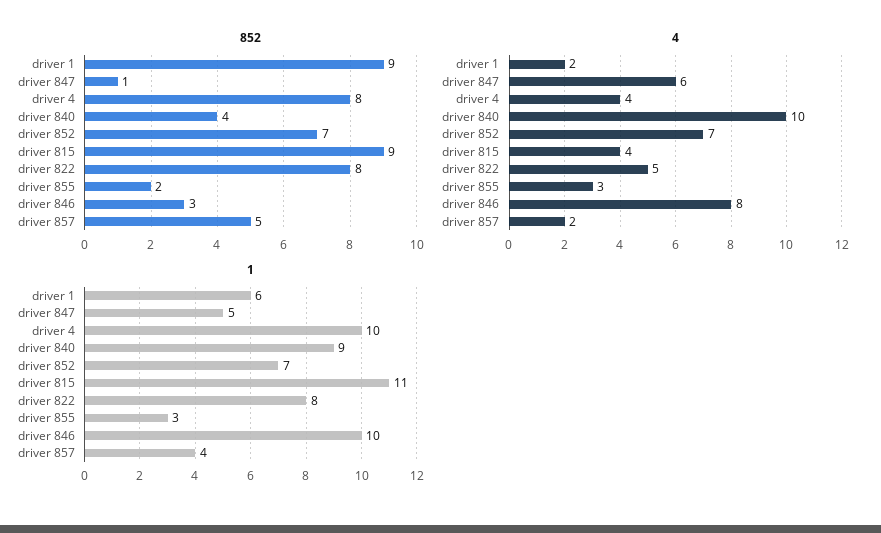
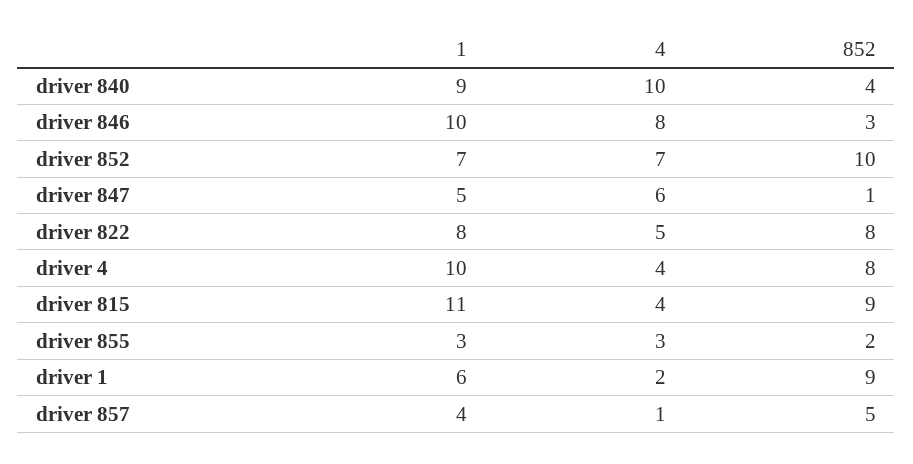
  {
    "852": {
      "driver 1": 9,
      "driver 847": 1,
      "driver 4": 8,
      "driver 840": 4,
-     "driver 852": 7,
+     "driver 852": 10,
      "driver 815": 9,
      "driver 822": 8,
      "driver 855": 2,
      "driver 846": 3,
      "driver 857": 5
    },
    "4": {
      "driver 1": 2,
      "driver 847": 6,
      "driver 4": 4,
      "driver 840": 10,
      "driver 852": 7,
      "driver 815": 4,
      "driver 822": 5,
      "driver 855": 3,
      "driver 846": 8,
-     "driver 857": 2
+     "driver 857": 1
    },
    "1": {
      "driver 1": 6,
      "driver 847": 5,
      "driver 4": 10,
      "driver 840": 9,
      "driver 852": 7,
      "driver 815": 11,
      "driver 822": 8,
      "driver 855": 3,
      "driver 846": 10,
      "driver 857": 4
    }
  }

